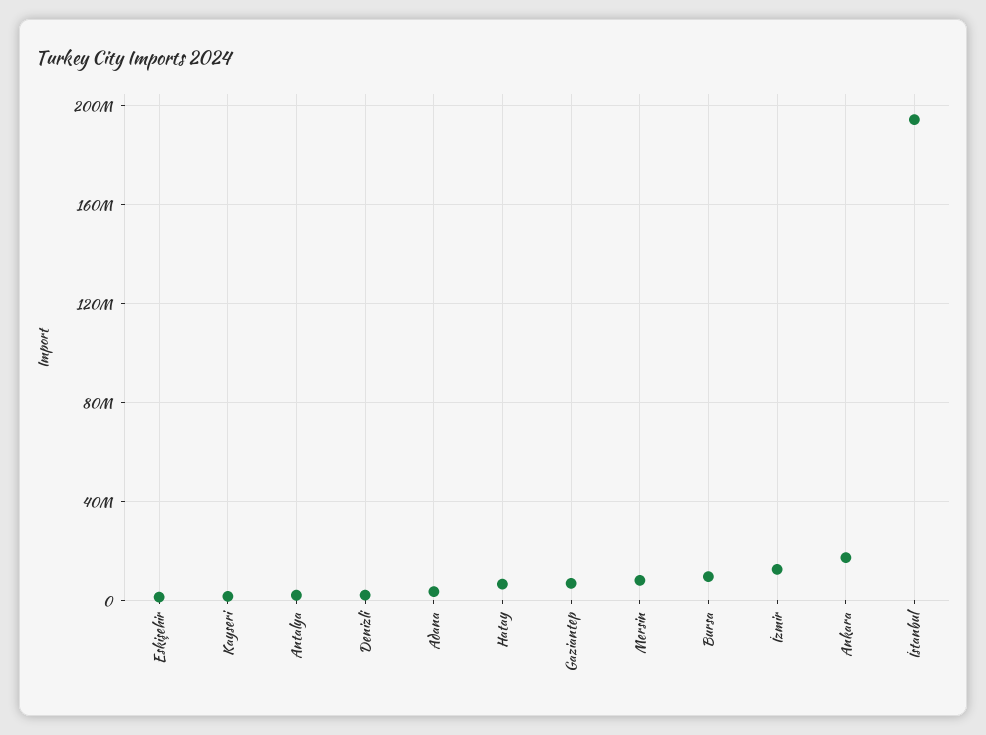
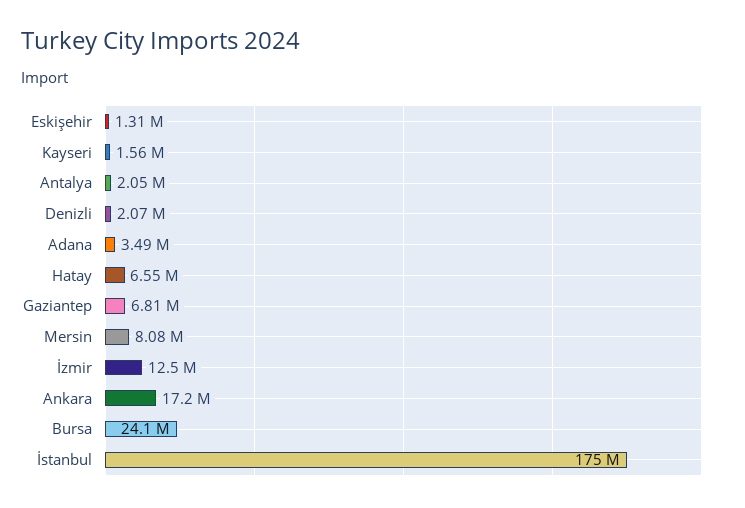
  {
    "Eskişehir": 1310000,
    "Kayseri": 1560000,
    "Antalya": 2050000,
    "Denizli": 2070000,
    "Adana": 3490000,
    "Hatay": 6550000,
    "Gaziantep": 6810000,
    "Mersin": 8080000,
-   "Bursa": 10000000,
+   "Bursa": 24100000,
    "İzmir": 12500000,
    "Ankara": 17200000,
-   "İstanbul": 195000000
+   "İstanbul": 175000000
  }

